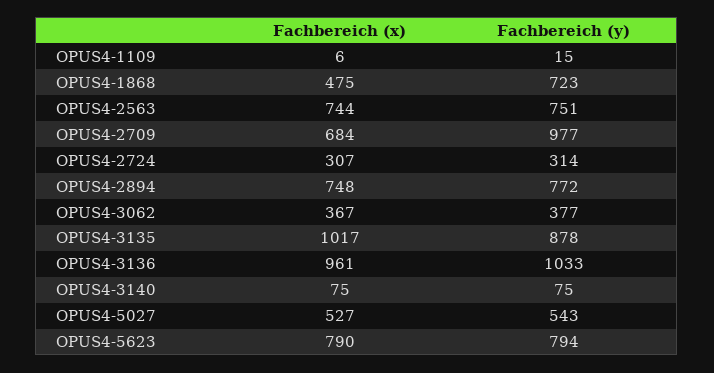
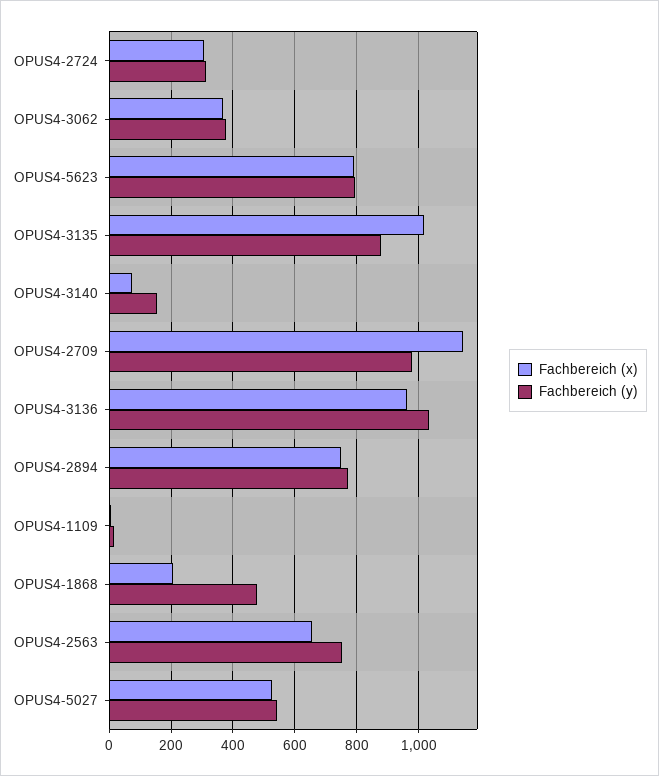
  {
    "Fachbereich (x)": {
      "OPUS4-1109": 6,
-     "OPUS4-1868": 475,
+     "OPUS4-1868": 200,
-     "OPUS4-2563": 744,
+     "OPUS4-2563": 660,
-     "OPUS4-2709": 684,
+     "OPUS4-2709": 1140,
      "OPUS4-2724": 307,
      "OPUS4-2894": 748,
      "OPUS4-3062": 367,
      "OPUS4-3135": 1017,
      "OPUS4-3136": 961,
      "OPUS4-3140": 75,
      "OPUS4-5027": 527,
      "OPUS4-5623": 790
    },
    "Fachbereich (y)": {
      "OPUS4-1109": 15,
-     "OPUS4-1868": 723,
+     "OPUS4-1868": 480,
      "OPUS4-2563": 751,
      "OPUS4-2709": 977,
      "OPUS4-2724": 314,
      "OPUS4-2894": 772,
      "OPUS4-3062": 377,
      "OPUS4-3135": 878,
      "OPUS4-3136": 1033,
-     "OPUS4-3140": 75,
+     "OPUS4-3140": 160,
      "OPUS4-5027": 543,
      "OPUS4-5623": 794
    }
  }

